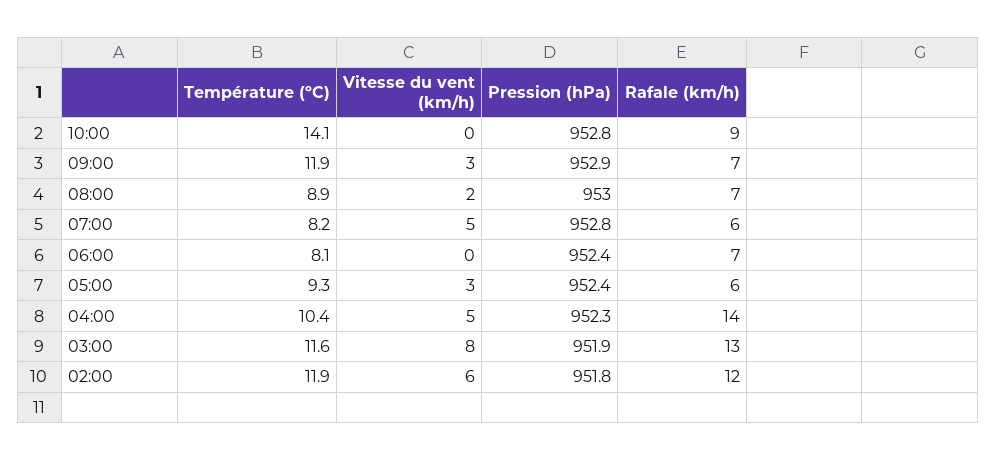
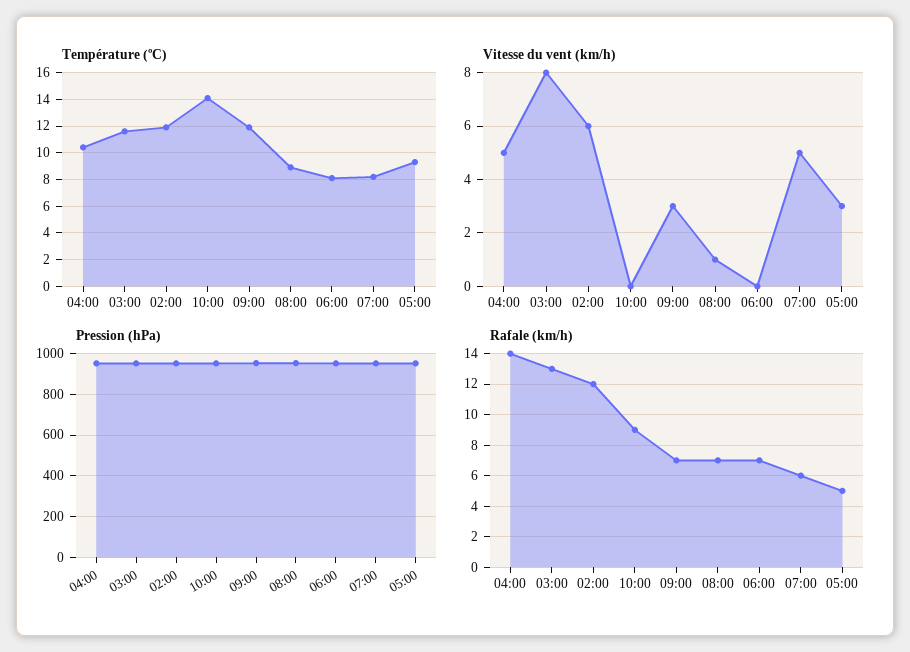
  {
    "Température (ºC)": {
      "10:00": 14.1,
      "09:00": 11.9,
      "08:00": 8.9,
      "07:00": 8.2,
      "06:00": 8.1,
      "05:00": 9.3,
      "04:00": 10.4,
      "03:00": 11.6,
      "02:00": 11.9
    },
    "Vitesse du vent (km/h)": {
      "10:00": 0,
      "09:00": 3,
-     "08:00": 2,
+     "08:00": 1,
      "07:00": 5,
      "06:00": 0,
      "05:00": 3,
      "04:00": 5,
      "03:00": 8,
      "02:00": 6
    },
    "Pression (hPa)": {
      "10:00": 952.8,
      "09:00": 952.9,
      "08:00": 953,
      "07:00": 952.8,
      "06:00": 952.4,
      "05:00": 952.4,
      "04:00": 952.3,
      "03:00": 951.9,
      "02:00": 951.8
    },
    "Rafale (km/h)": {
      "10:00": 9,
      "09:00": 7,
      "08:00": 7,
      "07:00": 6,
      "06:00": 7,
-     "05:00": 6,
+     "05:00": 5,
      "04:00": 14,
      "03:00": 13,
      "02:00": 12
    }
  }

